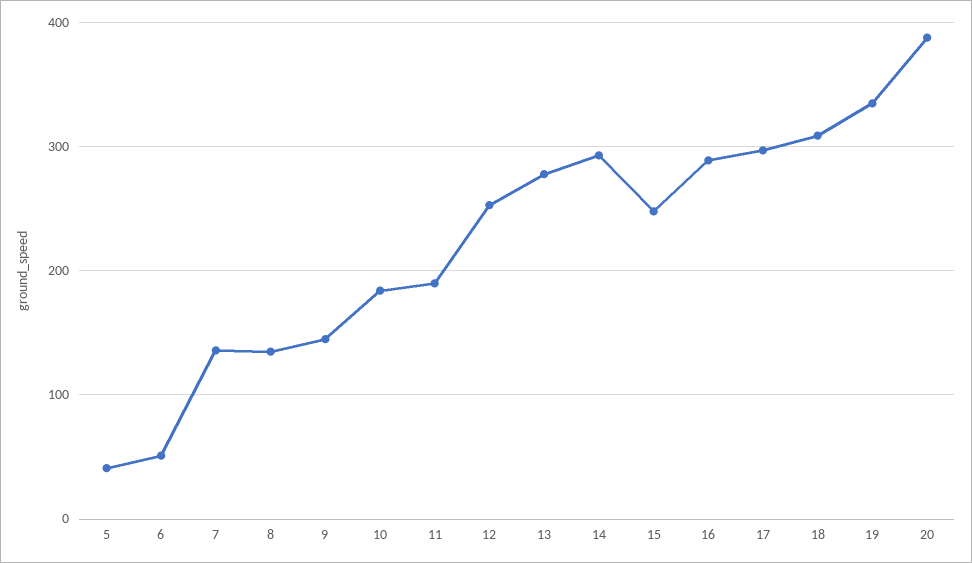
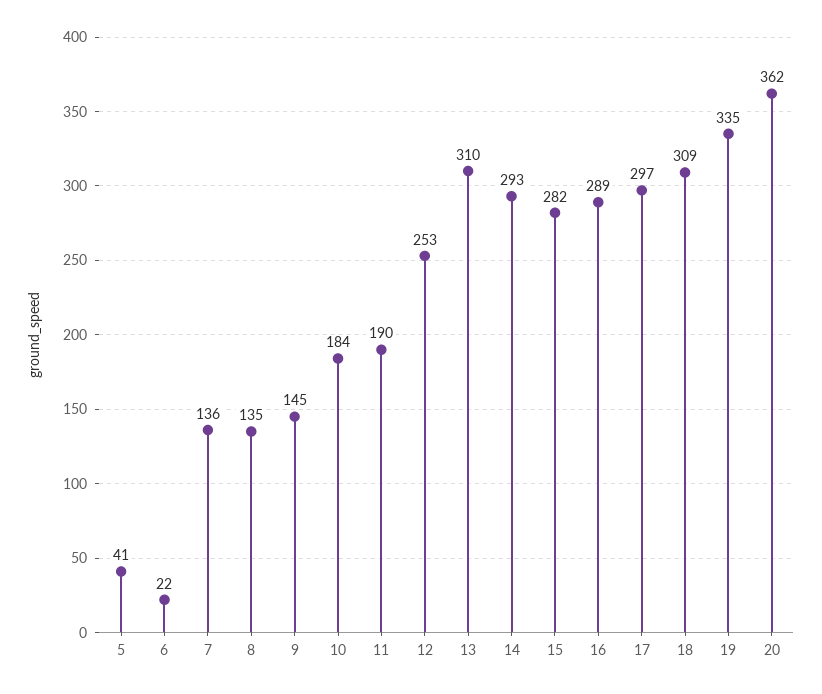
  {
    "5": 41,
-   "6": 50,
+   "6": 22,
    "7": 136,
    "8": 135,
    "9": 145,
    "10": 184,
    "11": 190,
    "12": 253,
-   "13": 280,
+   "13": 310,
    "14": 293,
-   "15": 250,
+   "15": 282,
    "16": 289,
    "17": 297,
    "18": 309,
    "19": 335,
-   "20": 390
+   "20": 362
  }

